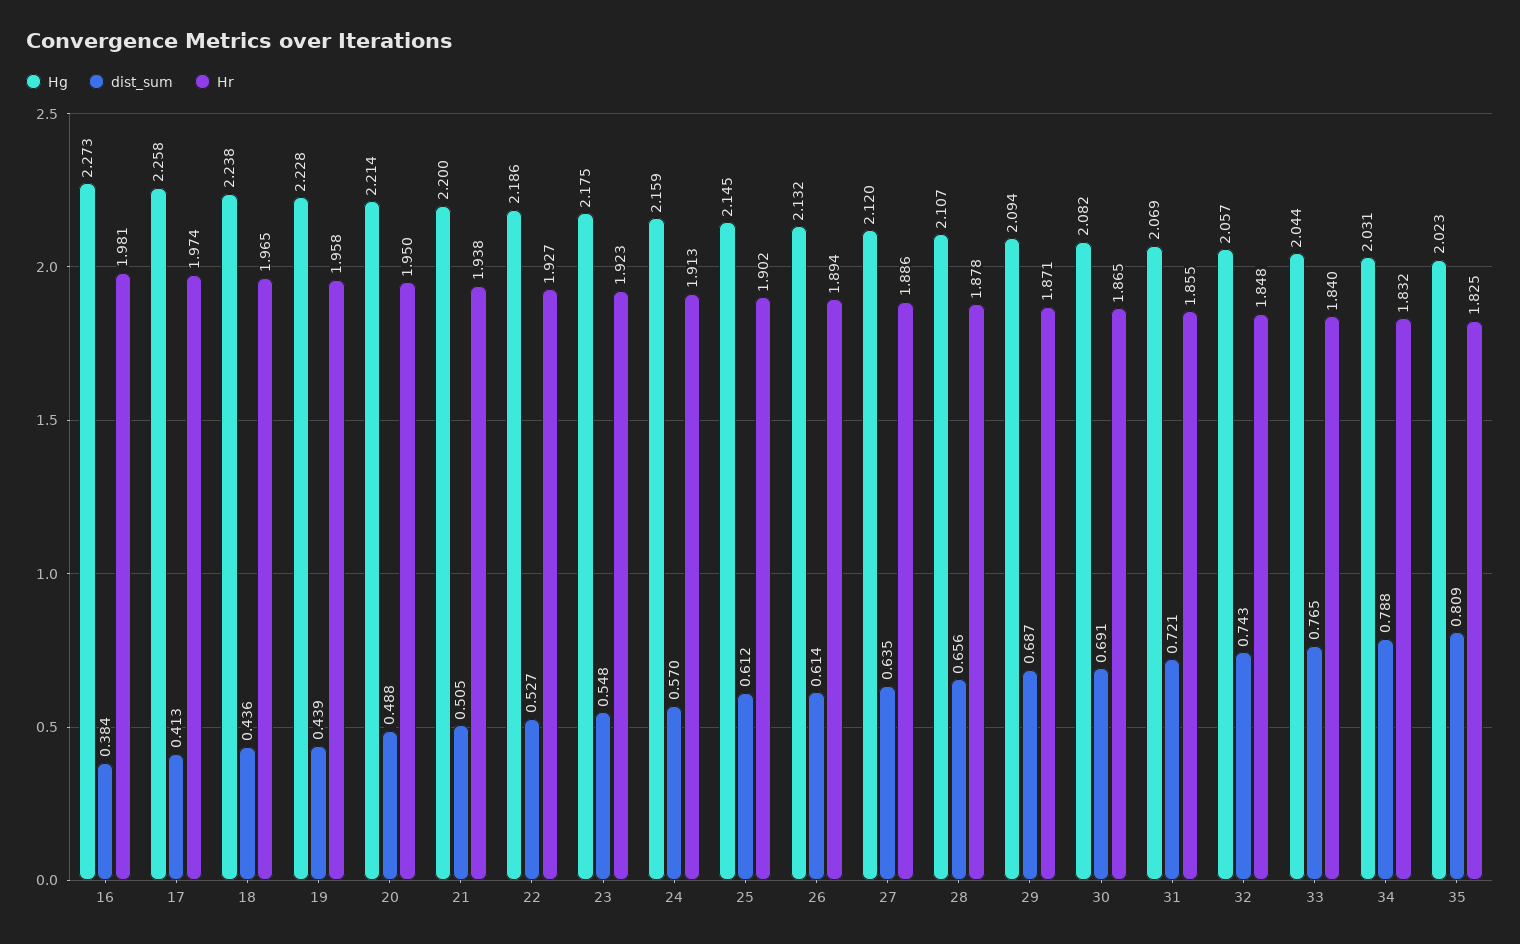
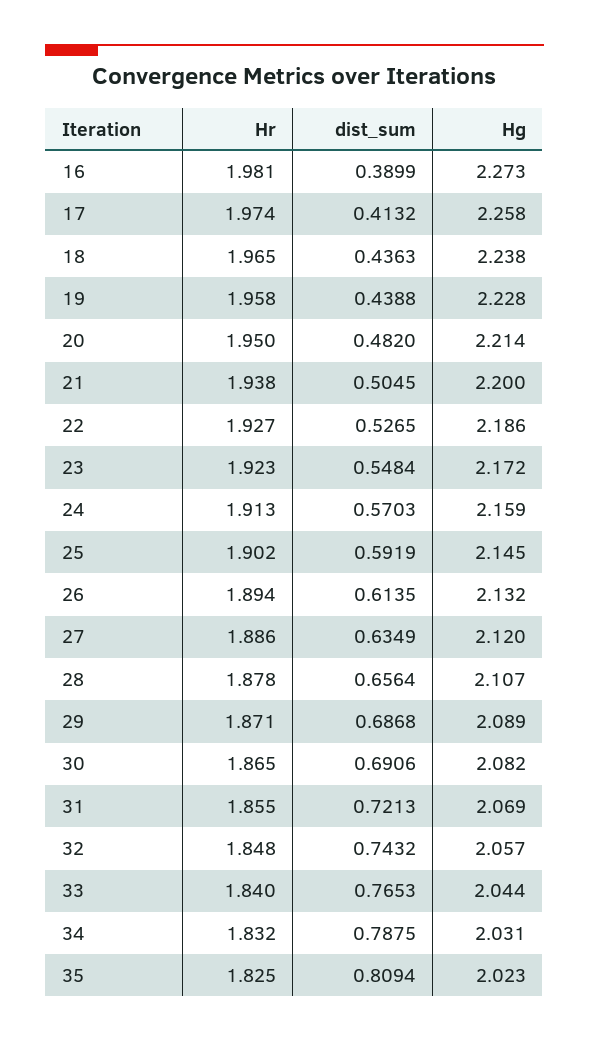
  {
    "Hg": {
      "16": 2.273,
      "17": 2.258,
      "18": 2.238,
      "19": 2.228,
      "20": 2.214,
      "21": 2.2,
      "22": 2.186,
-     "23": 2.175,
+     "23": 2.172,
      "24": 2.159,
      "25": 2.145,
      "26": 2.132,
      "27": 2.12,
      "28": 2.107,
-     "29": 2.094,
+     "29": 2.089,
      "30": 2.082,
      "31": 2.069,
      "32": 2.057,
      "33": 2.044,
      "34": 2.031,
      "35": 2.023
    },
    "dist_sum": {
-     "16": 0.384,
+     "16": 0.3899,
      "17": 0.4132,
      "18": 0.4363,
      "19": 0.4388,
-     "20": 0.488,
+     "20": 0.482,
      "21": 0.5045,
      "22": 0.5265,
      "23": 0.5484,
      "24": 0.5703,
-     "25": 0.612,
+     "25": 0.5919,
      "26": 0.6135,
      "27": 0.6349,
      "28": 0.6564,
      "29": 0.6868,
      "30": 0.6906,
      "31": 0.7213,
      "32": 0.7432,
      "33": 0.7653,
      "34": 0.7875,
      "35": 0.8094
    },
    "Hr": {
      "16": 1.981,
      "17": 1.974,
      "18": 1.965,
      "19": 1.958,
      "20": 1.95,
      "21": 1.938,
      "22": 1.927,
      "23": 1.923,
      "24": 1.913,
      "25": 1.902,
      "26": 1.894,
      "27": 1.886,
      "28": 1.878,
      "29": 1.871,
      "30": 1.865,
      "31": 1.855,
      "32": 1.848,
      "33": 1.84,
      "34": 1.832,
      "35": 1.825
    }
  }

